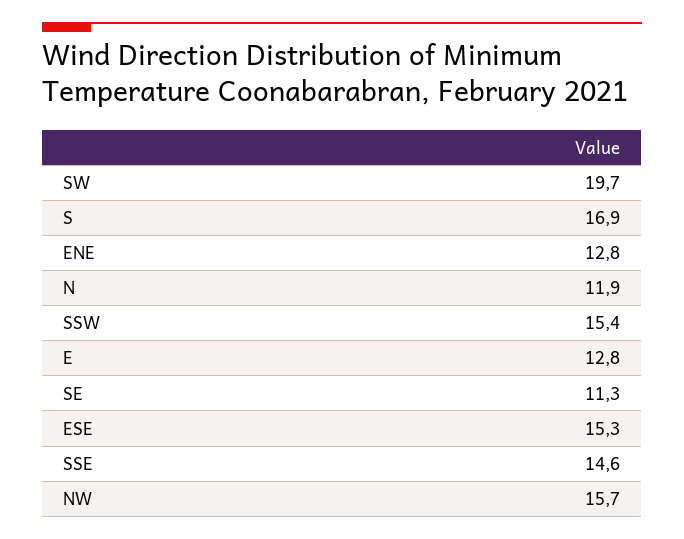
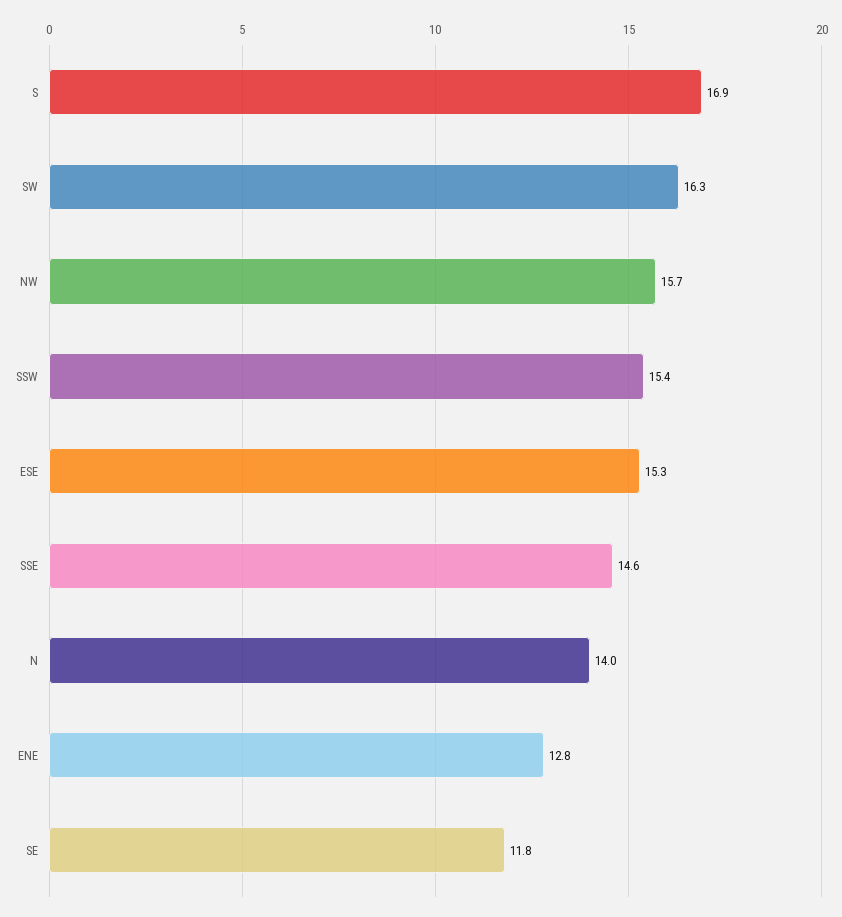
  {
-   "SW": 19.7,
+   "SW": 16.3,
    "S": 16.9,
    "ENE": 12.8,
-   "N": 11.9,
+   "N": 14,
    "SSW": 15.4,
-   "E": 12.8,
-   "SE": 11.3,
+   "SE": 11.8,
    "ESE": 15.3,
    "SSE": 14.6,
    "NW": 15.7
  }

